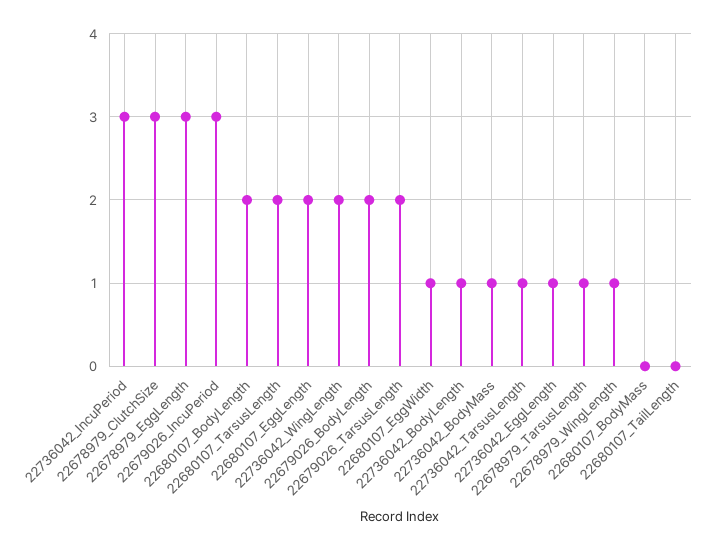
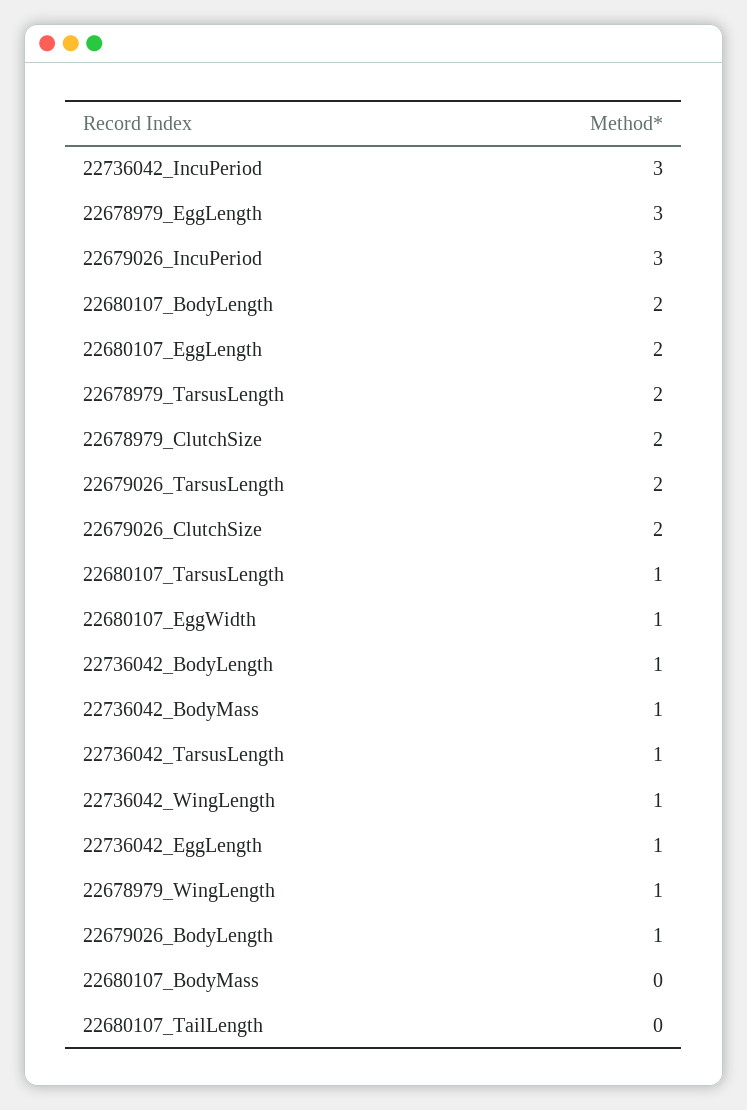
  {
    "22736042_IncuPeriod": 3,
-   "22678979_ClutchSize": 3,
+   "22678979_ClutchSize": 2,
    "22678979_EggLength": 3,
    "22679026_IncuPeriod": 3,
    "22680107_BodyLength": 2,
-   "22680107_TarsusLength": 2,
+   "22680107_TarsusLength": 1,
    "22680107_EggLength": 2,
-   "22736042_WingLength": 2,
+   "22736042_WingLength": 1,
-   "22679026_BodyLength": 2,
+   "22679026_BodyLength": 1,
    "22679026_TarsusLength": 2,
    "22680107_EggWidth": 1,
    "22736042_BodyLength": 1,
    "22736042_BodyMass": 1,
    "22736042_TarsusLength": 1,
    "22736042_EggLength": 1,
-   "22678979_TarsusLength": 1,
+   "22678979_TarsusLength": 2,
    "22678979_WingLength": 1,
    "22680107_BodyMass": 0,
-   "22680107_TailLength": 0
+   "22680107_TailLength": 0,
+   "22679026_ClutchSize": 2
  }

